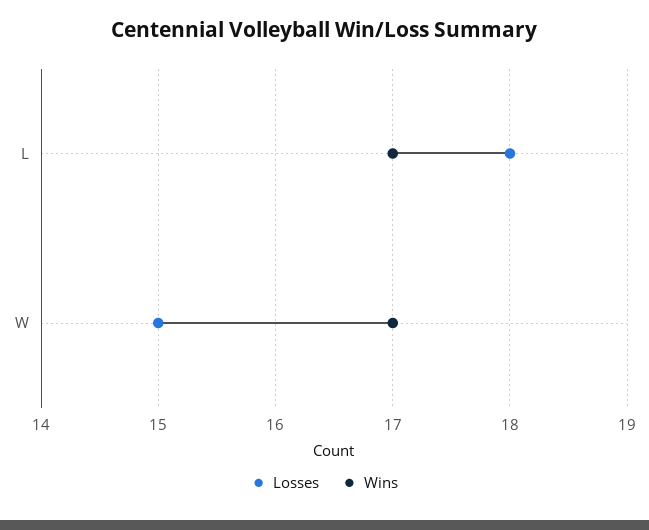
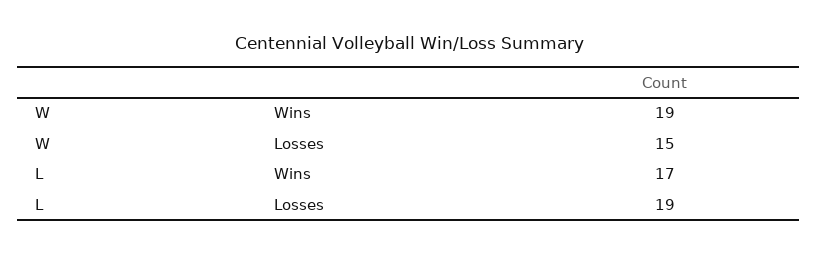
  {
    "Losses": {
-     "L": 18,
+     "L": 19,
      "W": 15
    },
    "Wins": {
      "L": 17,
-     "W": 17
+     "W": 19
    }
  }

